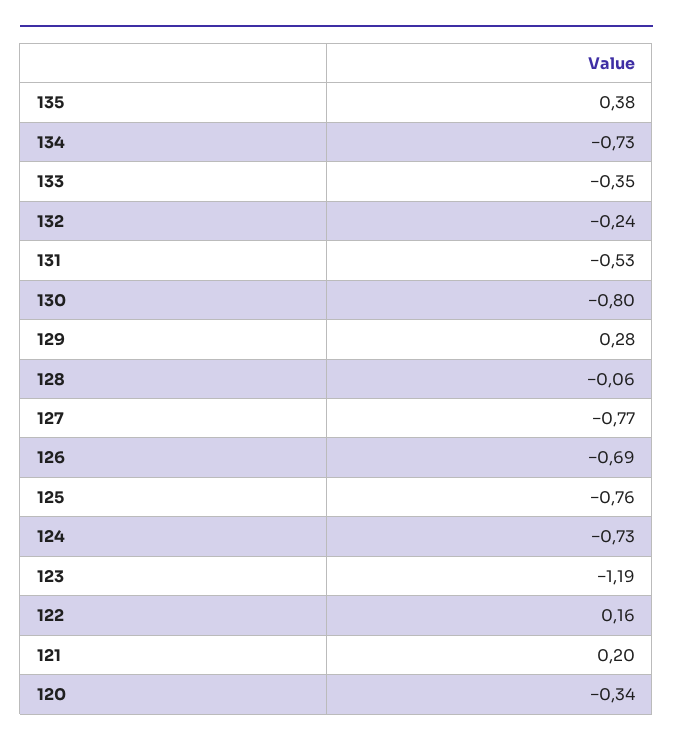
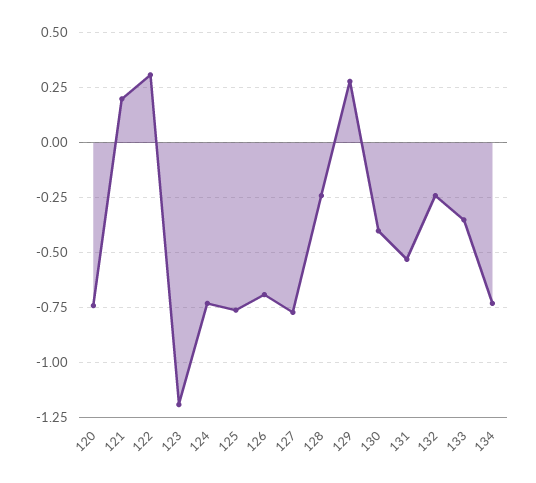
  {
-   "135": 0.38,
    "134": -0.73,
    "133": -0.35,
    "132": -0.24,
    "131": -0.53,
-   "130": -0.8,
+   "130": -0.4,
    "129": 0.28,
-   "128": -0.06,
+   "128": -0.25,
    "127": -0.77,
    "126": -0.69,
    "125": -0.76,
    "124": -0.73,
    "123": -1.19,
-   "122": 0.16,
+   "122": 0.3,
    "121": 0.2,
-   "120": -0.34
+   "120": -0.75
  }

